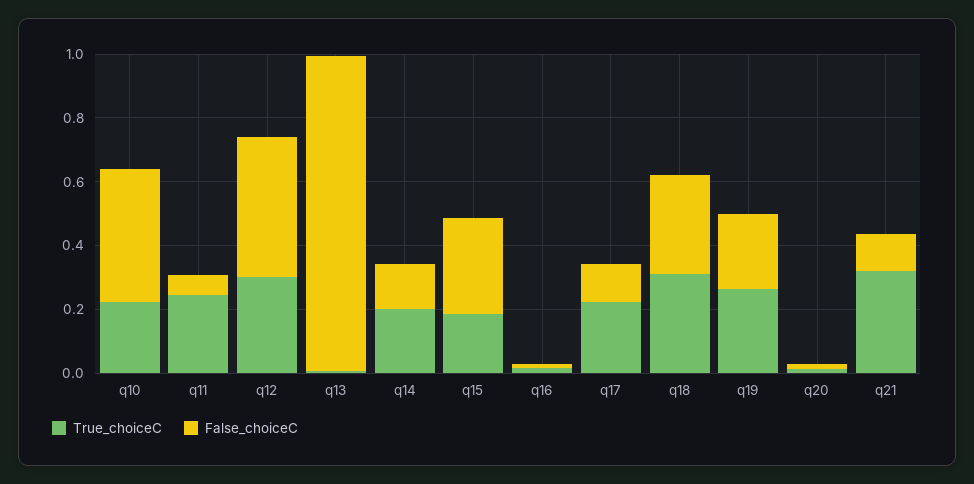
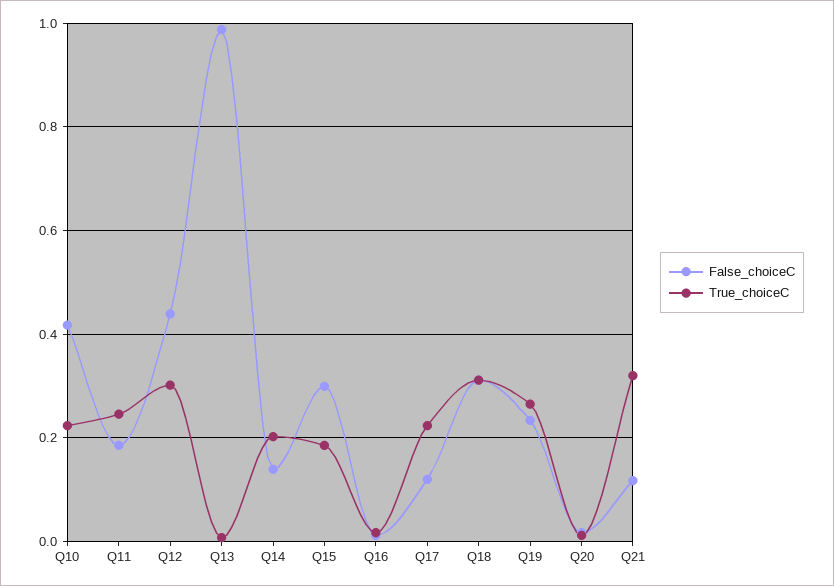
  {
    "True_choiceC": {
      "q10": 0.22,
      "q11": 0.24,
      "q12": 0.3,
      "q13": 0,
      "q14": 0.2,
      "q15": 0.18,
      "q16": 0.02,
      "q17": 0.22,
      "q18": 0.32,
      "q19": 0.26,
      "q20": 0.02,
      "q21": 0.32
    },
    "False_choiceC": {
      "q10": 0.42,
-     "q11": 0.05,
+     "q11": 0.18,
      "q12": 0.44,
      "q13": 0.98,
      "q14": 0.14,
      "q15": 0.3,
      "q16": 0.02,
      "q17": 0.12,
      "q18": 0.32,
      "q19": 0.24,
      "q20": 0.02,
      "q21": 0.12
    }
  }

